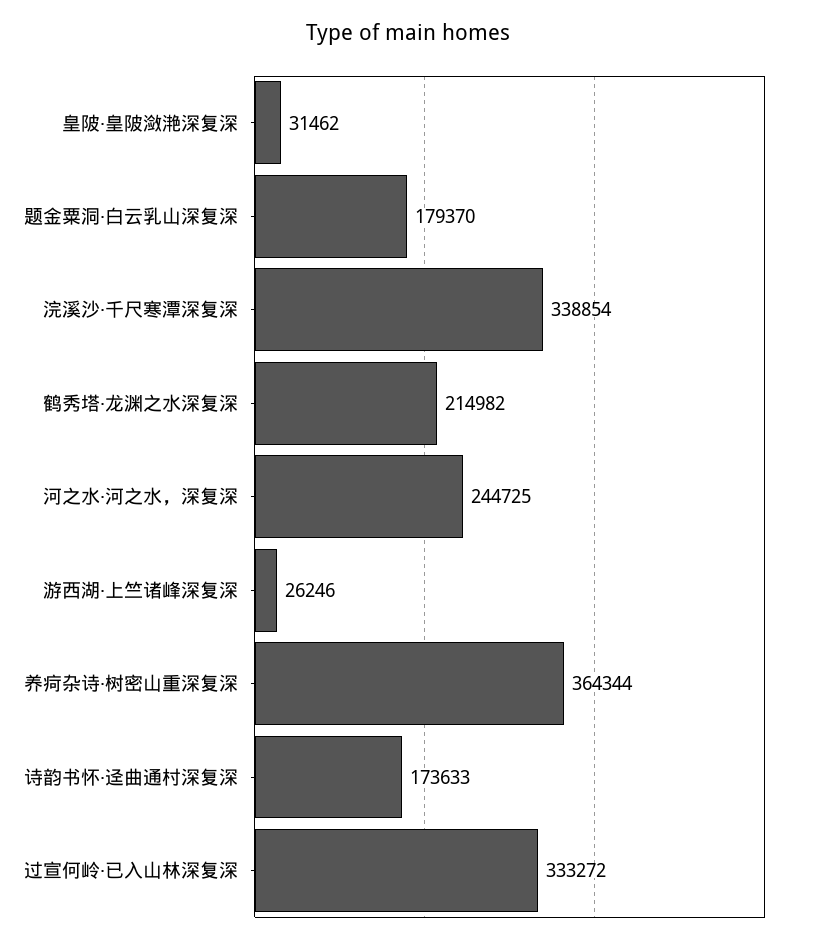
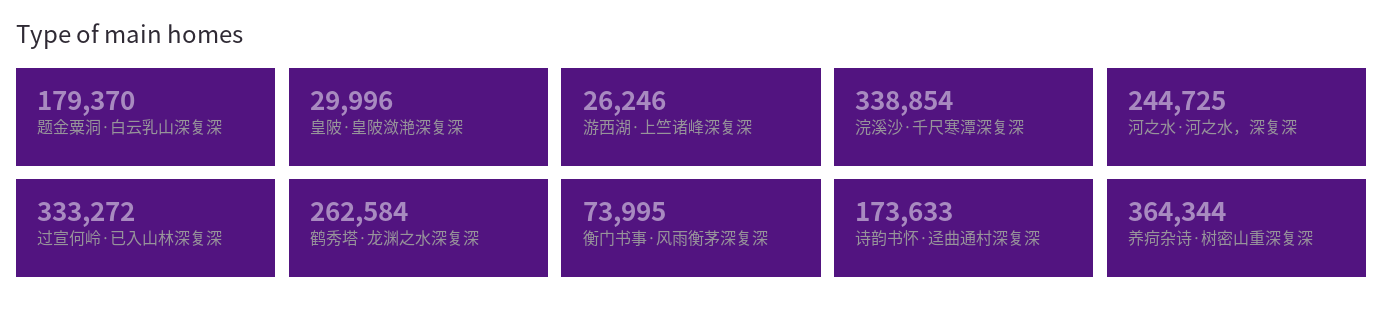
  {
-   "皇陂·皇陂潋滟深复深": 31462,
+   "皇陂·皇陂潋滟深复深": 29996,
    "题金粟洞·白云乳山深复深": 179370,
    "浣溪沙·千尺寒潭深复深": 338854,
-   "鹤秀塔·龙渊之水深复深": 214982,
+   "鹤秀塔·龙渊之水深复深": 262584,
    "河之水·河之水，深复深": 244725,
    "游西湖·上竺诸峰深复深": 26246,
    "养疴杂诗·树密山重深复深": 364344,
    "诗韵书怀·迳曲通村深复深": 173633,
-   "过宣何岭·已入山林深复深": 333272
+   "过宣何岭·已入山林深复深": 333272,
+   "衡门书事·风雨衡茅深复深": 73995
  }

